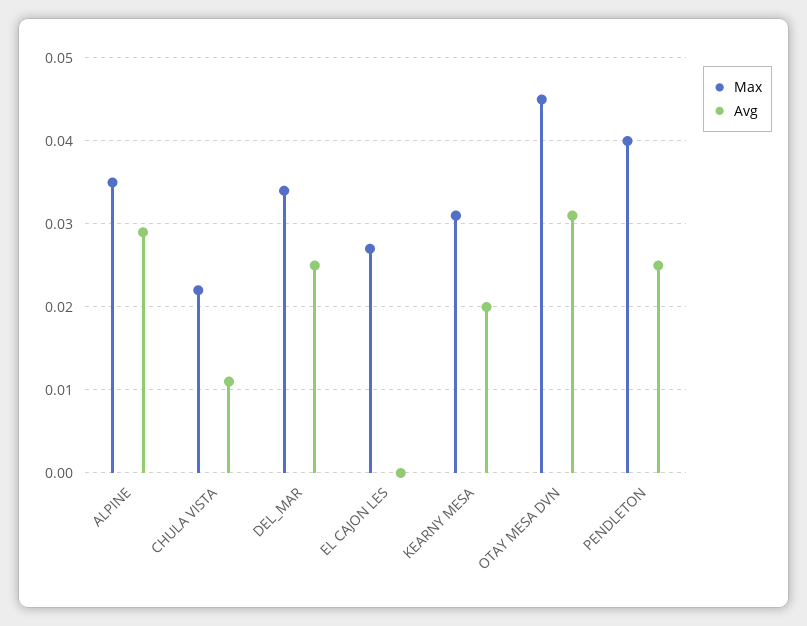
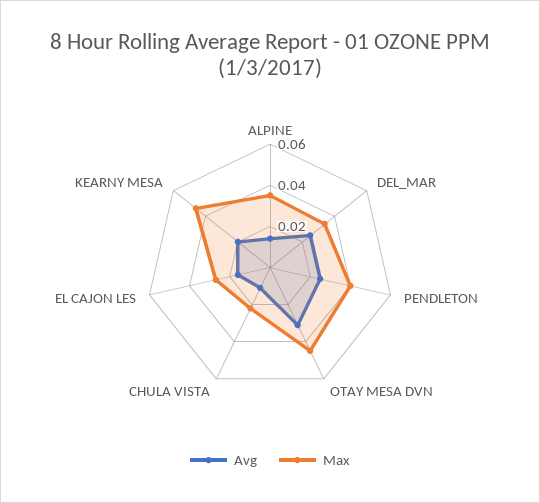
  {
    "Max": {
      "ALPINE": 0.035,
      "CHULA VISTA": 0.022,
      "DEL_MAR": 0.034,
      "EL CAJON LES": 0.027,
-     "KEARNY MESA": 0.031,
+     "KEARNY MESA": 0.045,
      "OTAY MESA DVN": 0.045,
      "PENDLETON": 0.04
    },
    "Avg": {
-     "ALPINE": 0.029,
+     "ALPINE": 0.015,
      "CHULA VISTA": 0.011,
      "DEL_MAR": 0.025,
-     "EL CAJON LES": 0,
+     "EL CAJON LES": 0.015,
      "KEARNY MESA": 0.02,
      "OTAY MESA DVN": 0.031,
      "PENDLETON": 0.025
    }
  }

